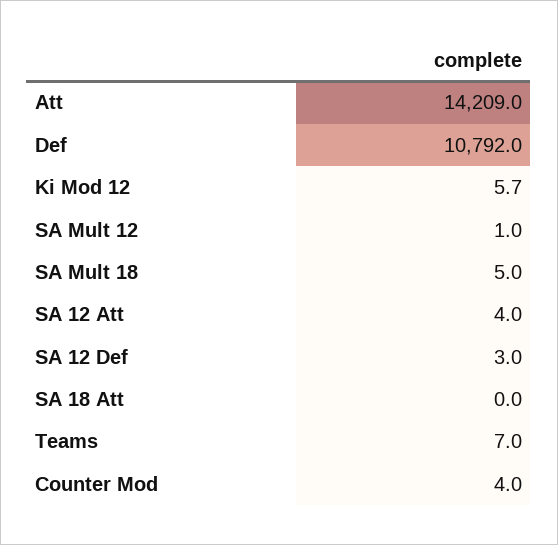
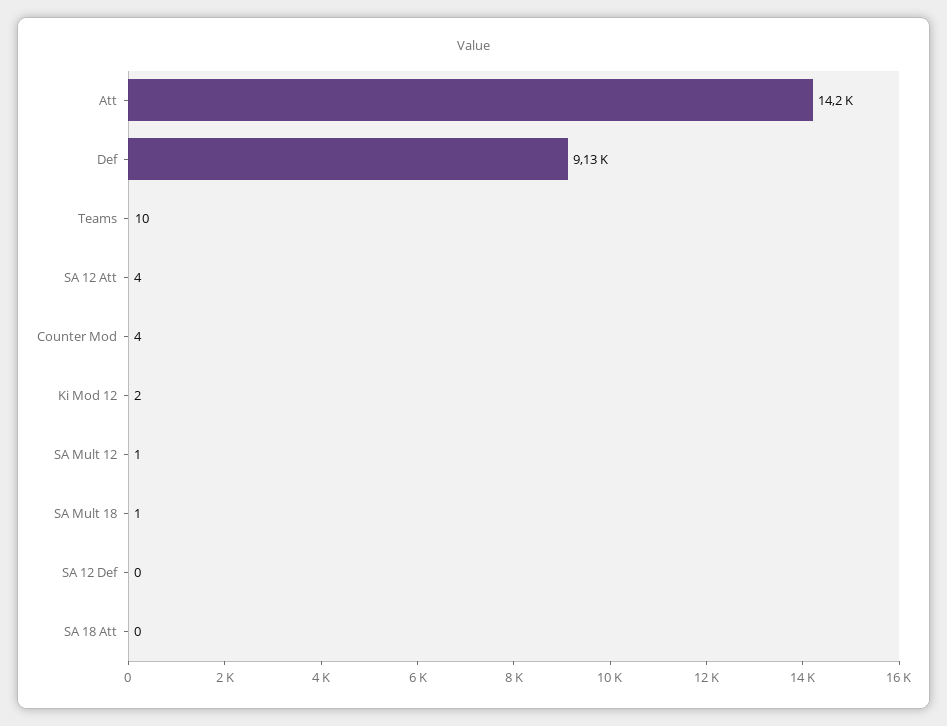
  {
    "Att": 14209,
-   "Def": 10792,
+   "Def": 9130,
-   "Ki Mod 12": 5.7,
+   "Ki Mod 12": 2,
    "SA Mult 12": 1,
-   "SA Mult 18": 5,
+   "SA Mult 18": 1,
    "SA 12 Att": 4,
-   "SA 12 Def": 3,
+   "SA 12 Def": 0,
    "SA 18 Att": 0,
-   "Teams": 7,
+   "Teams": 10,
    "Counter Mod": 4
  }

